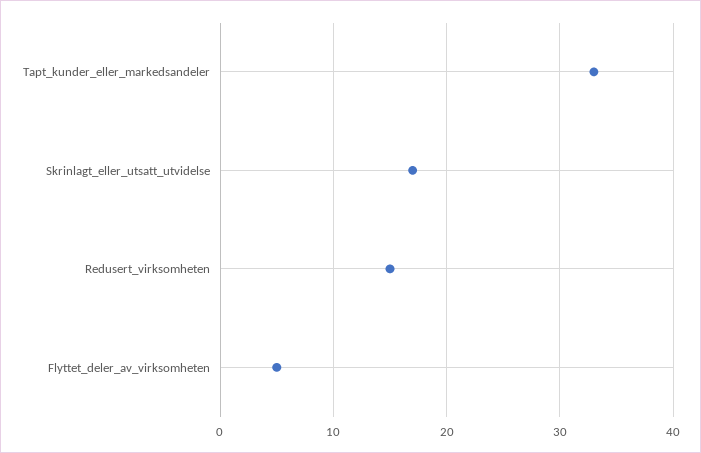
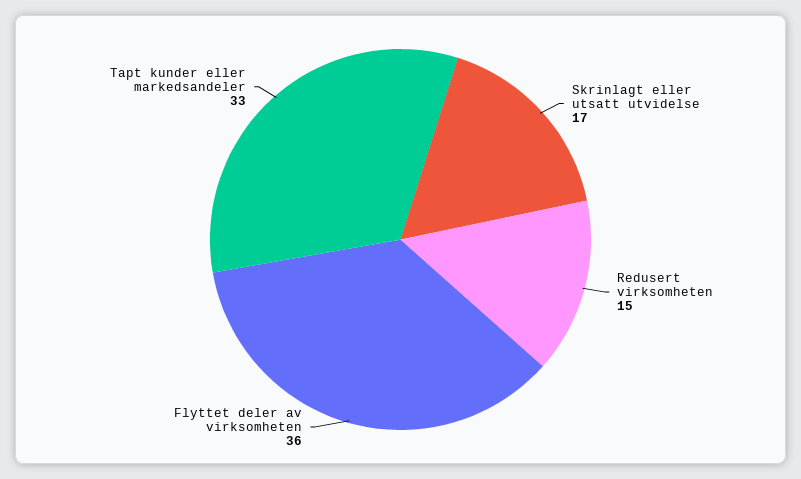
  {
    "Tapt_kunder_eller_markedsandeler": 33,
    "Skrinlagt_eller_utsatt_utvidelse": 17,
    "Redusert_virksomheten": 15,
-   "Flyttet_deler_av_virksomheten": 5
+   "Flyttet_deler_av_virksomheten": 36
  }

